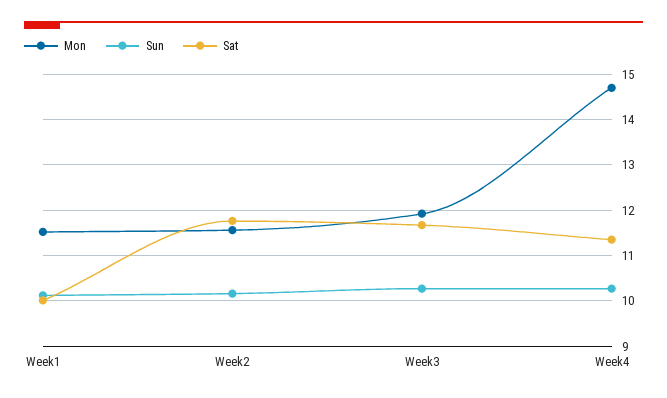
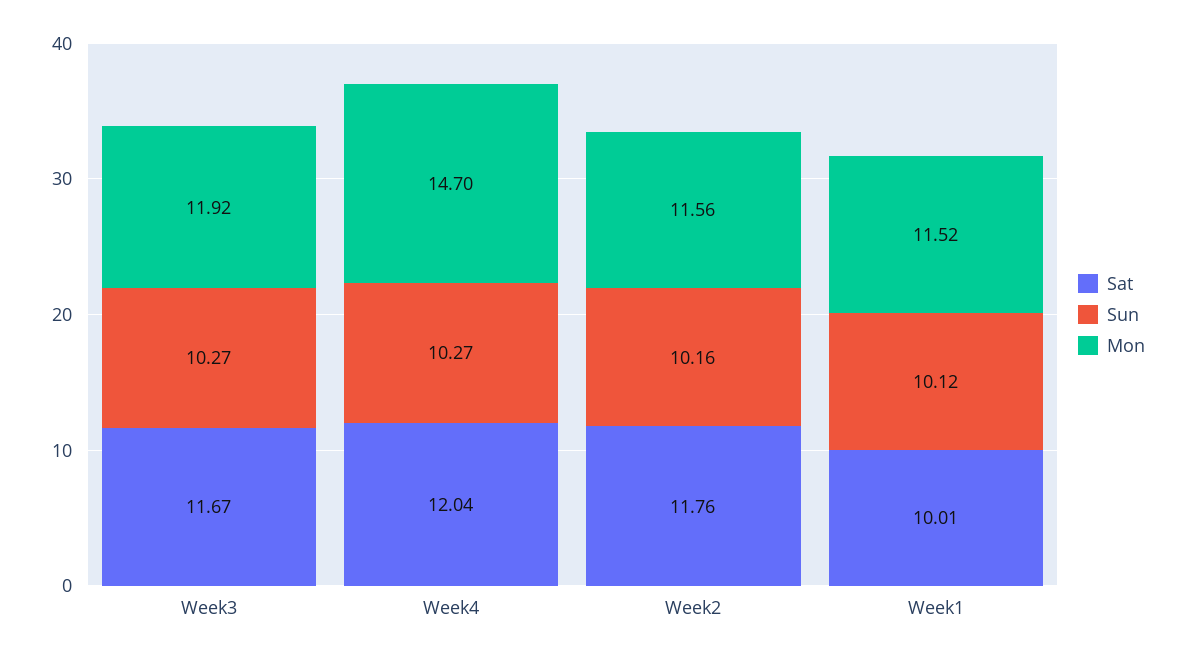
  {
    "Mon": {
      "Week1": 11.52,
      "Week2": 11.56,
      "Week3": 11.92,
      "Week4": 14.7
    },
    "Sun": {
      "Week1": 10.12,
      "Week2": 10.16,
      "Week3": 10.27,
      "Week4": 10.27
    },
    "Sat": {
      "Week1": 10.01,
      "Week2": 11.76,
      "Week3": 11.67,
-     "Week4": 11.4
+     "Week4": 12.04
    }
  }

